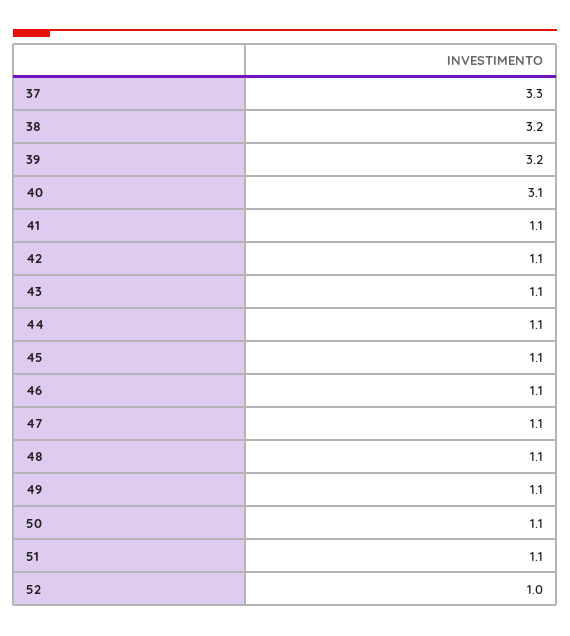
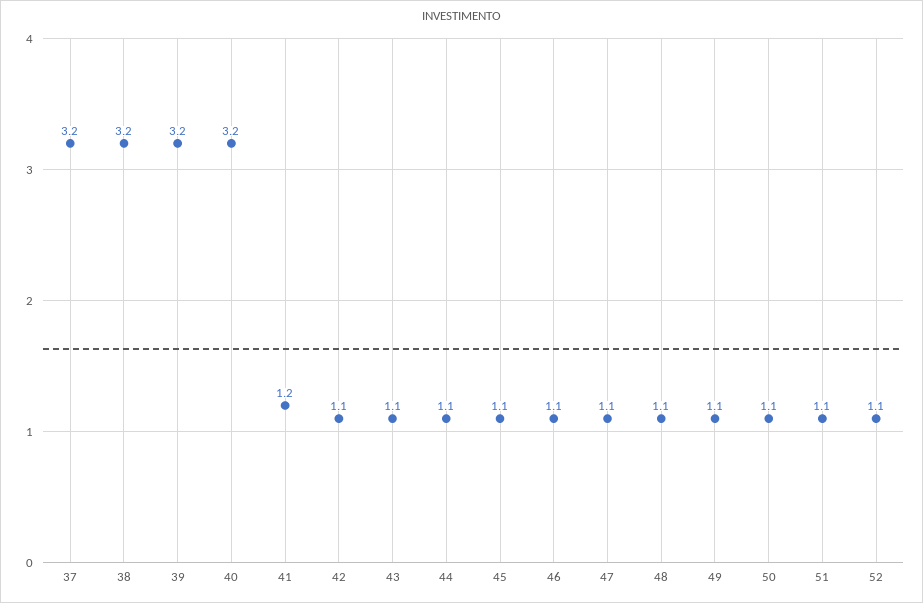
  {
-   "37": 3.3,
+   "37": 3.2,
    "38": 3.2,
    "39": 3.2,
-   "40": 3.1,
+   "40": 3.2,
-   "41": 1.1,
+   "41": 1.2,
    "42": 1.1,
    "43": 1.1,
    "44": 1.1,
    "45": 1.1,
    "46": 1.1,
    "47": 1.1,
    "48": 1.1,
    "49": 1.1,
    "50": 1.1,
    "51": 1.1,
-   "52": 1
+   "52": 1.1
  }

